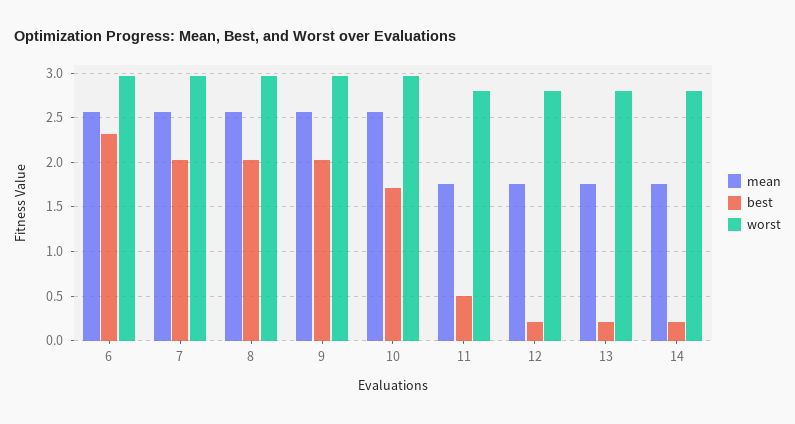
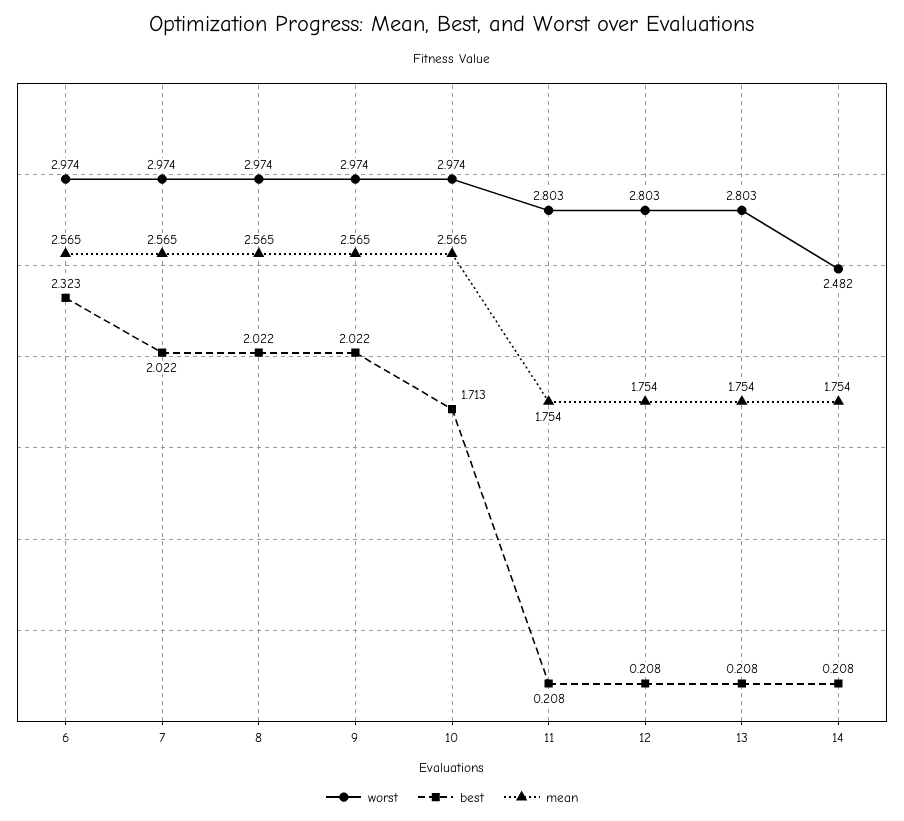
  {
    "mean": {
      "6": 2.565,
      "7": 2.565,
      "8": 2.565,
      "9": 2.565,
      "10": 2.565,
      "11": 1.754,
      "12": 1.754,
      "13": 1.754,
      "14": 1.754
    },
    "best": {
      "6": 2.323,
      "7": 2.022,
      "8": 2.022,
      "9": 2.022,
      "10": 1.713,
-     "11": 0.5,
+     "11": 0.208,
      "12": 0.208,
      "13": 0.208,
      "14": 0.208
    },
    "worst": {
      "6": 2.974,
      "7": 2.974,
      "8": 2.974,
      "9": 2.974,
      "10": 2.974,
      "11": 2.803,
      "12": 2.803,
      "13": 2.803,
-     "14": 2.8
+     "14": 2.482
    }
  }

